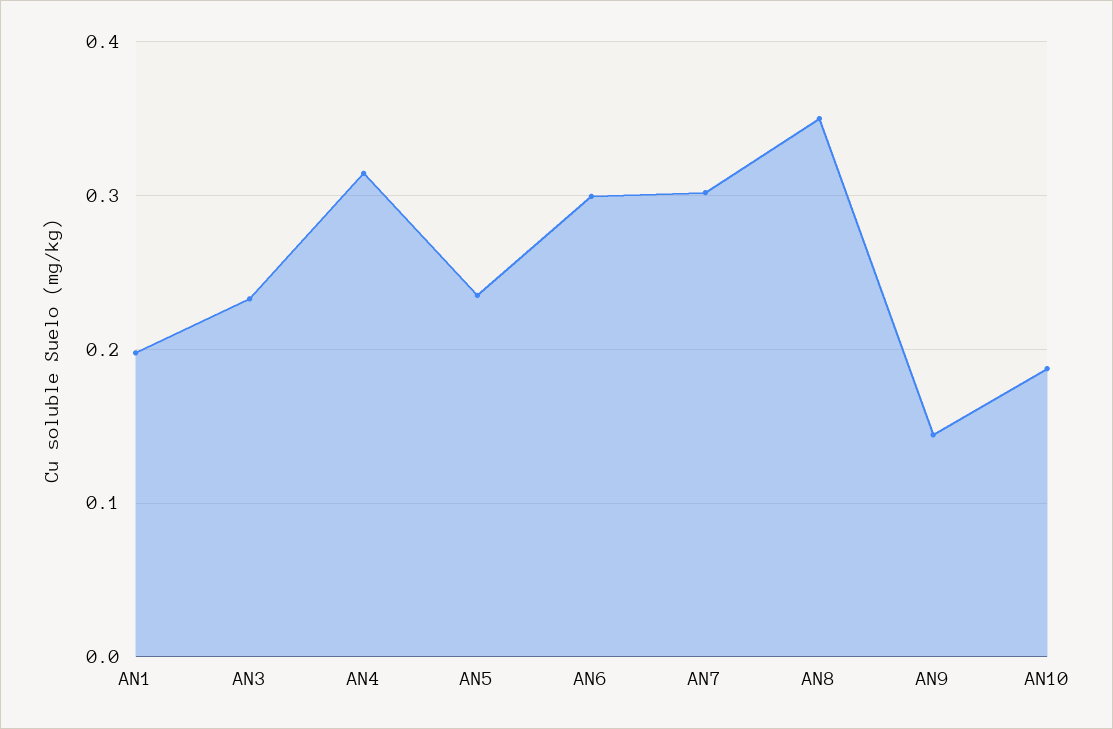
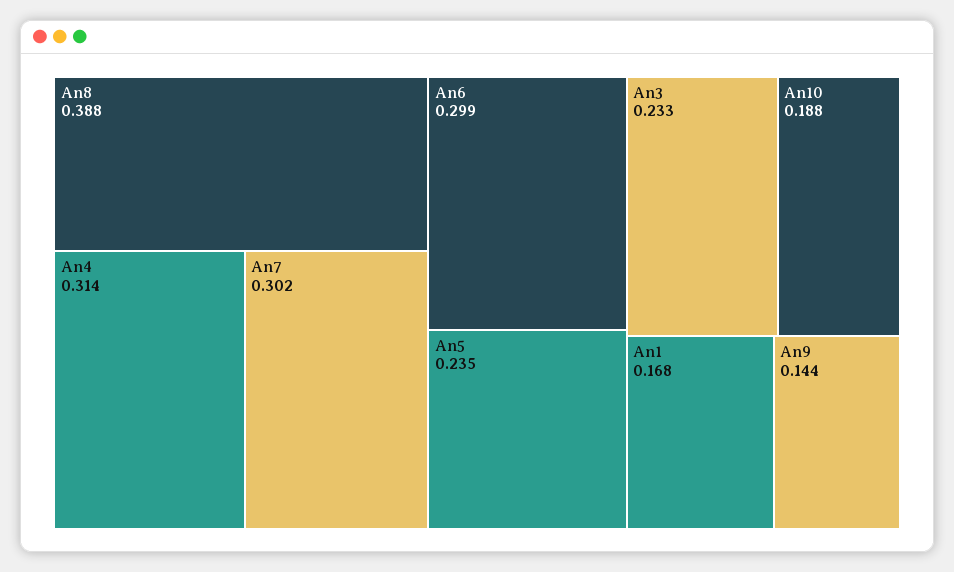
  {
-   "AN1": 0.2,
+   "AN1": 0.168,
    "AN3": 0.233,
    "AN4": 0.314,
    "AN5": 0.235,
    "AN6": 0.299,
    "AN7": 0.302,
-   "AN8": 0.35,
+   "AN8": 0.388,
    "AN9": 0.144,
    "AN10": 0.188
  }

